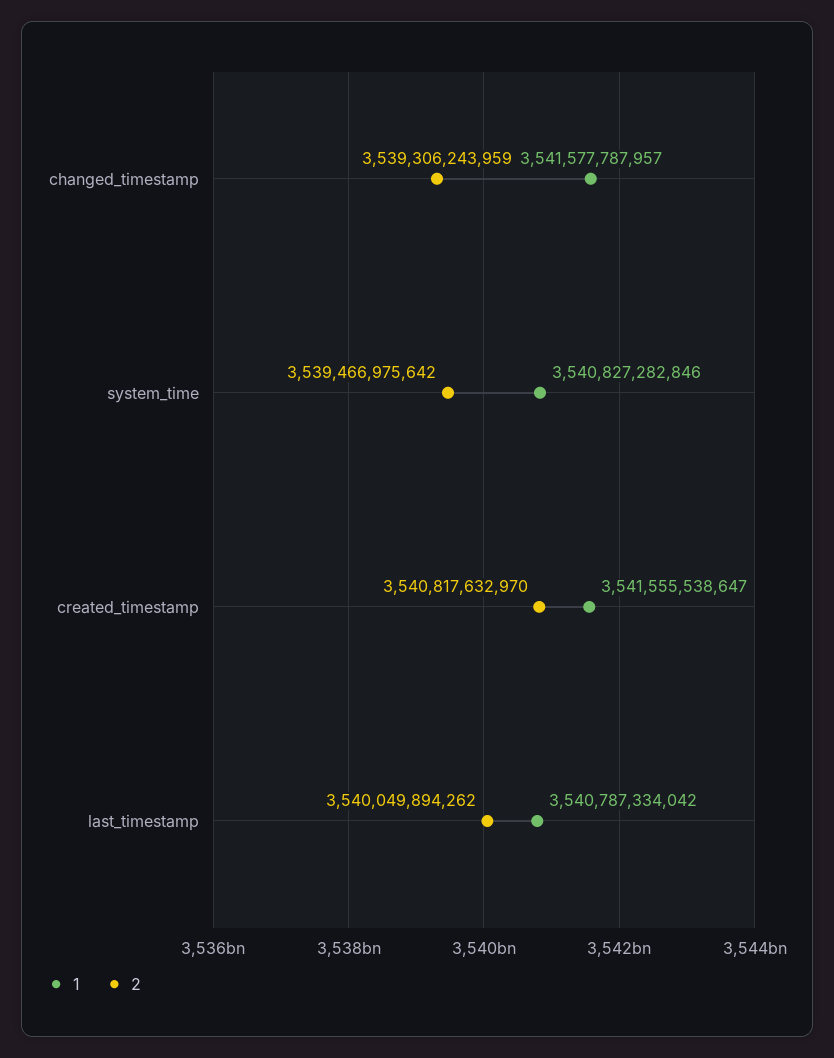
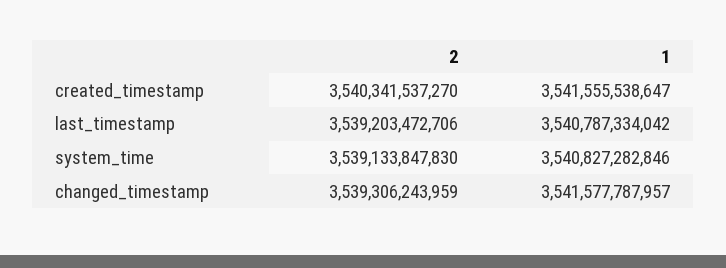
  {
    "1": {
      "changed_timestamp": 3541577787957,
      "system_time": 3540827282846,
      "created_timestamp": 3541555538647,
      "last_timestamp": 3540787334042
    },
    "2": {
      "changed_timestamp": 3539306243959,
-     "system_time": 3539466975642,
+     "system_time": 3539133847830,
-     "created_timestamp": 3540817632970,
+     "created_timestamp": 3540341537270,
-     "last_timestamp": 3540049894262
+     "last_timestamp": 3539203472706
    }
  }

